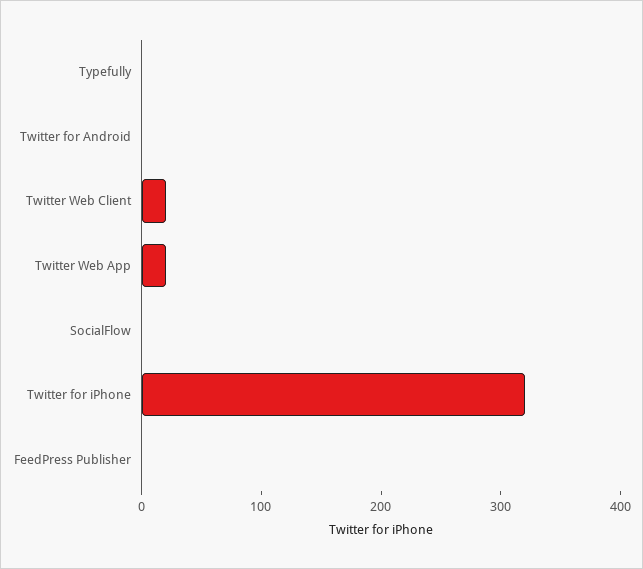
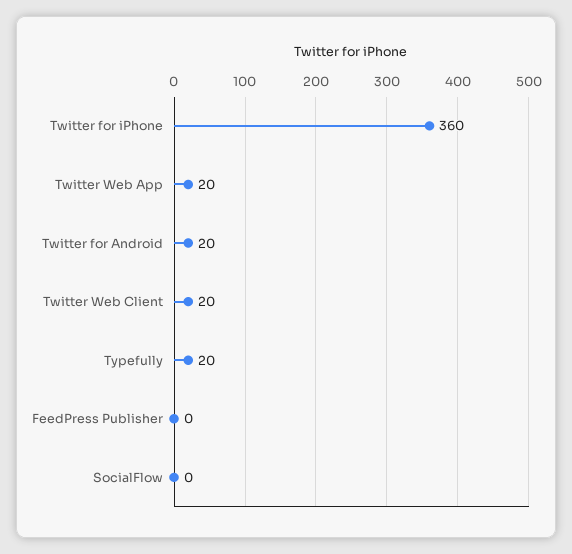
  {
-   "Typefully": 0,
+   "Typefully": 20,
-   "Twitter for Android": 0,
+   "Twitter for Android": 20,
    "Twitter Web Client": 20,
    "Twitter Web App": 20,
    "SocialFlow": 0,
-   "Twitter for iPhone": 320,
+   "Twitter for iPhone": 360,
    "FeedPress Publisher": 0
  }

